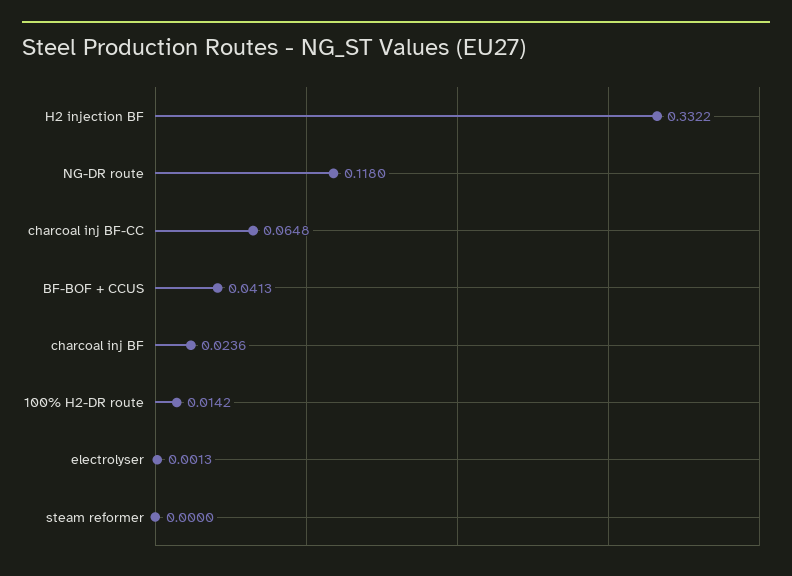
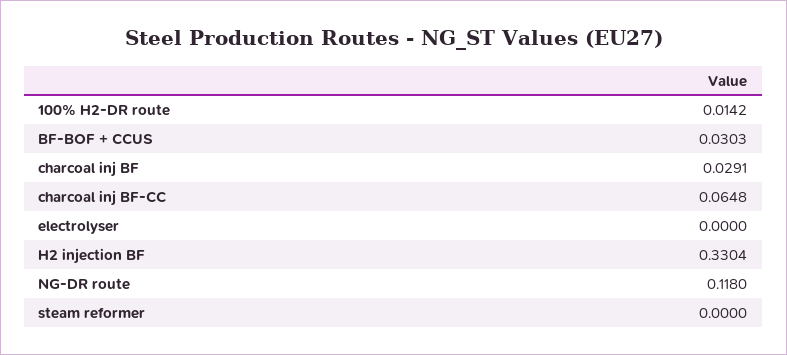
  {
-   "H2 injection BF": 0.3322,
+   "H2 injection BF": 0.3304,
    "NG-DR route": 0.118,
    "charcoal inj BF-CC": 0.0648,
-   "BF-BOF + CCUS": 0.0413,
+   "BF-BOF + CCUS": 0.0303,
-   "charcoal inj BF": 0.0236,
+   "charcoal inj BF": 0.0291,
    "100% H2-DR route": 0.0142,
-   "electrolyser": 0.0013,
+   "electrolyser": 0,
    "steam reformer": 0
  }

